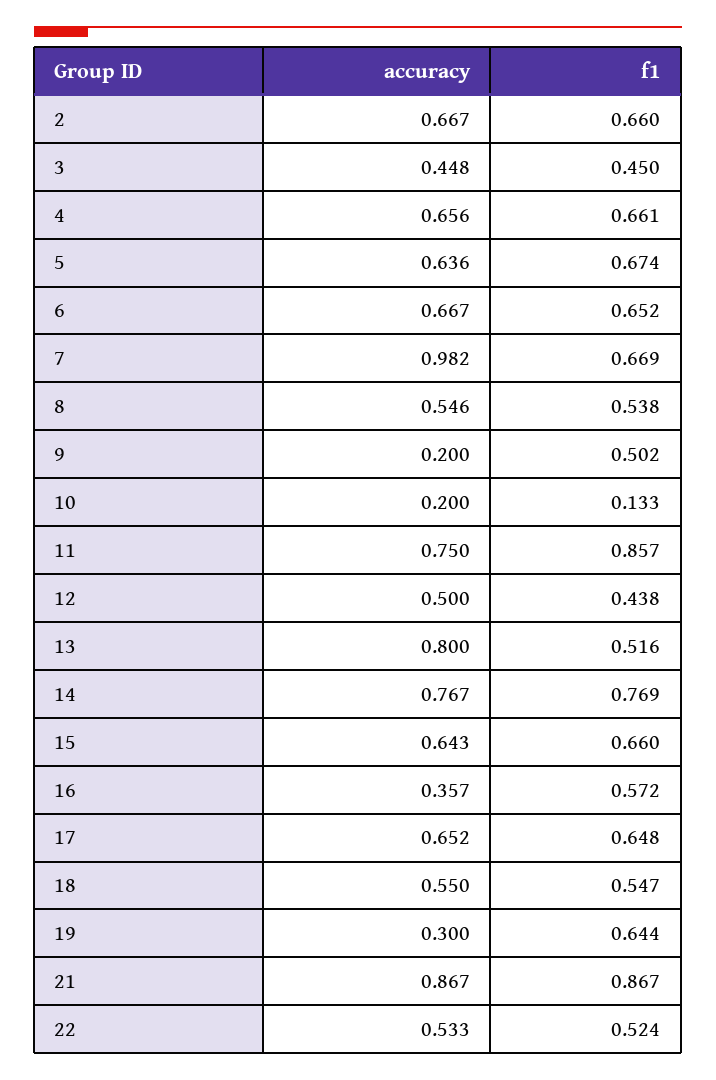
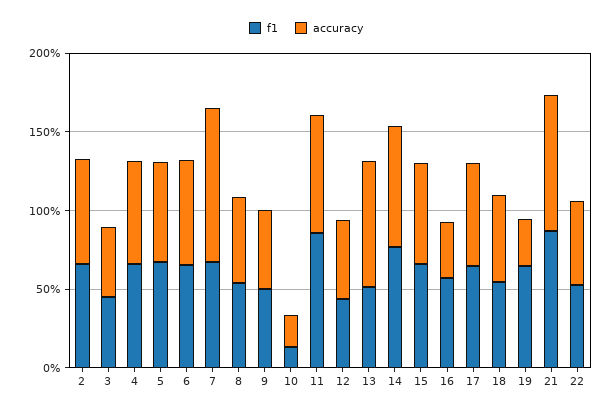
  {
    "accuracy": {
      "2": 0.667,
      "3": 0.448,
      "4": 0.656,
      "5": 0.636,
      "6": 0.667,
      "7": 0.982,
      "8": 0.546,
-     "9": 0.2,
+     "9": 0.5,
      "10": 0.2,
      "11": 0.75,
      "12": 0.5,
      "13": 0.8,
      "14": 0.767,
      "15": 0.643,
      "16": 0.357,
      "17": 0.652,
      "18": 0.55,
      "19": 0.3,
      "21": 0.867,
      "22": 0.533
    },
    "f1": {
      "2": 0.66,
      "3": 0.45,
      "4": 0.661,
      "5": 0.674,
      "6": 0.652,
      "7": 0.669,
      "8": 0.538,
      "9": 0.502,
      "10": 0.133,
      "11": 0.857,
      "12": 0.438,
      "13": 0.516,
      "14": 0.769,
      "15": 0.66,
      "16": 0.572,
      "17": 0.648,
      "18": 0.547,
      "19": 0.644,
      "21": 0.867,
      "22": 0.524
    }
  }

